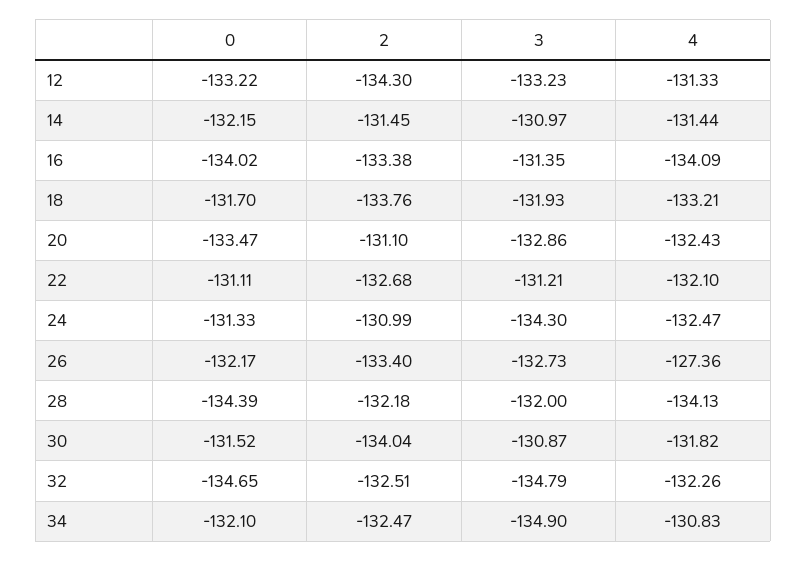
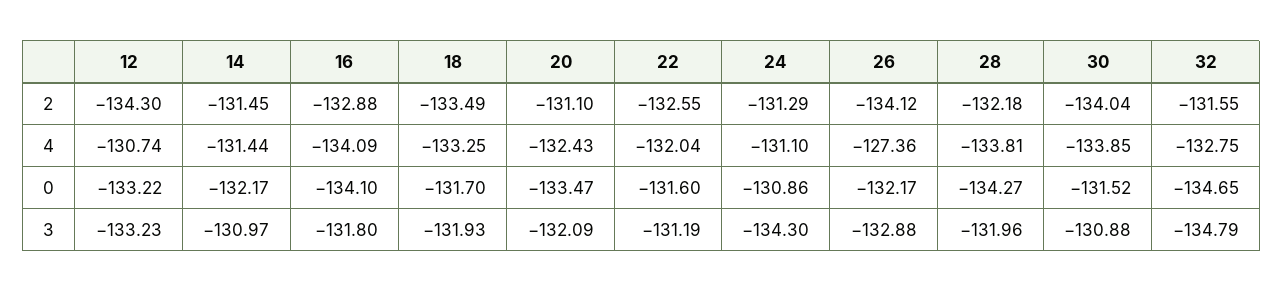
  {
    "0": {
      "12": -133.22,
-     "14": -132.15,
+     "14": -132.17,
-     "16": -134.02,
+     "16": -134.1,
      "18": -131.7,
      "20": -133.47,
-     "22": -131.11,
+     "22": -131.6,
-     "24": -131.33,
+     "24": -130.86,
      "26": -132.17,
-     "28": -134.39,
+     "28": -134.27,
      "30": -131.52,
-     "32": -134.65,
+     "32": -134.65
-     "34": -132.1
    },
    "2": {
      "12": -134.3,
      "14": -131.45,
-     "16": -133.38,
+     "16": -132.88,
-     "18": -133.76,
+     "18": -133.49,
      "20": -131.1,
-     "22": -132.68,
+     "22": -132.55,
-     "24": -130.99,
+     "24": -131.29,
-     "26": -133.4,
+     "26": -134.12,
      "28": -132.18,
      "30": -134.04,
-     "32": -132.51,
+     "32": -131.55
-     "34": -132.47
    },
    "3": {
      "12": -133.23,
      "14": -130.97,
-     "16": -131.35,
+     "16": -131.8,
      "18": -131.93,
-     "20": -132.86,
+     "20": -132.09,
-     "22": -131.21,
+     "22": -131.19,
      "24": -134.3,
-     "26": -132.73,
+     "26": -132.88,
-     "28": -132,
+     "28": -131.96,
-     "30": -130.87,
+     "30": -130.88,
-     "32": -134.79,
+     "32": -134.79
-     "34": -134.9
    },
    "4": {
-     "12": -131.33,
+     "12": -130.74,
      "14": -131.44,
      "16": -134.09,
-     "18": -133.21,
+     "18": -133.25,
      "20": -132.43,
-     "22": -132.1,
+     "22": -132.04,
-     "24": -132.47,
+     "24": -131.1,
      "26": -127.36,
-     "28": -134.13,
+     "28": -133.81,
-     "30": -131.82,
+     "30": -133.85,
-     "32": -132.26,
+     "32": -132.75
-     "34": -130.83
    }
  }

